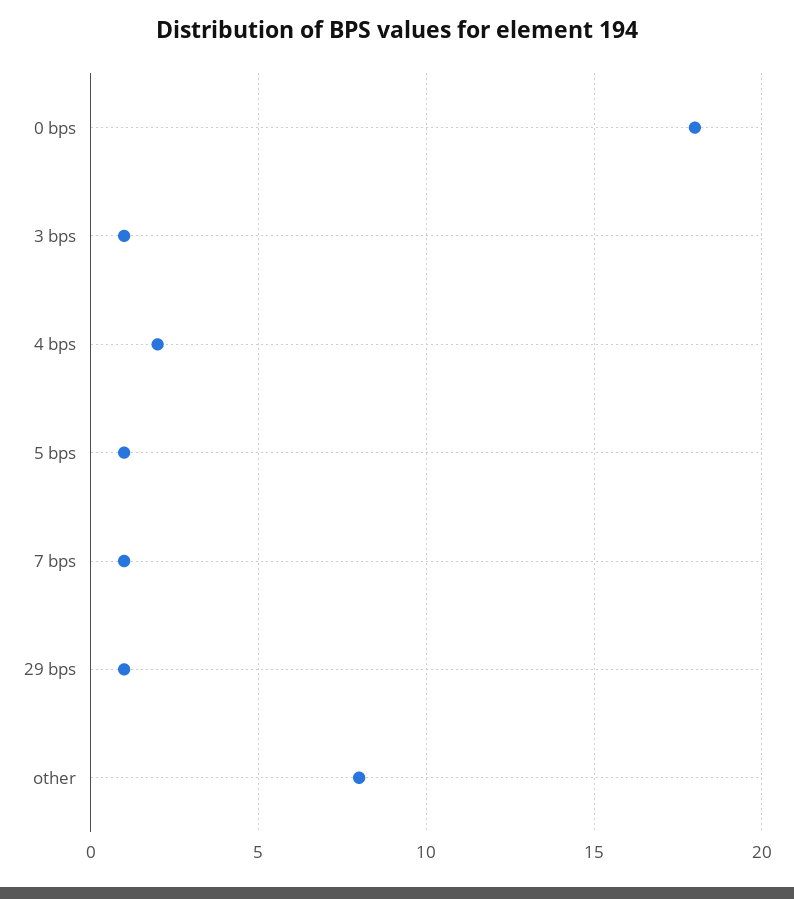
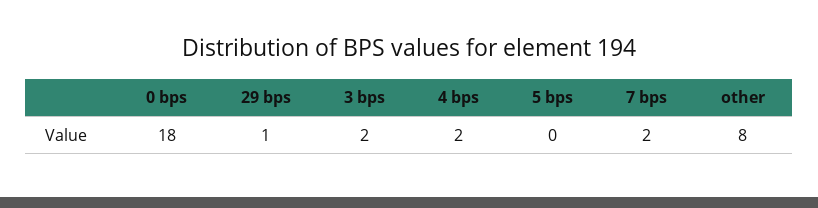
  {
    "0 bps": 18,
-   "3 bps": 1,
+   "3 bps": 2,
    "4 bps": 2,
-   "5 bps": 1,
+   "5 bps": 0,
-   "7 bps": 1,
+   "7 bps": 2,
    "29 bps": 1,
    "other": 8
  }

